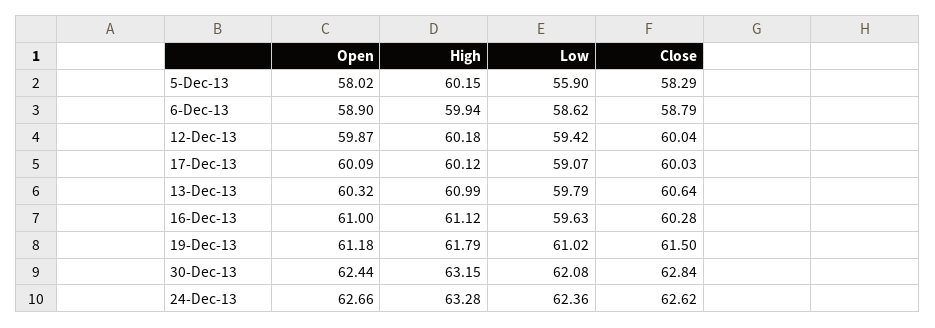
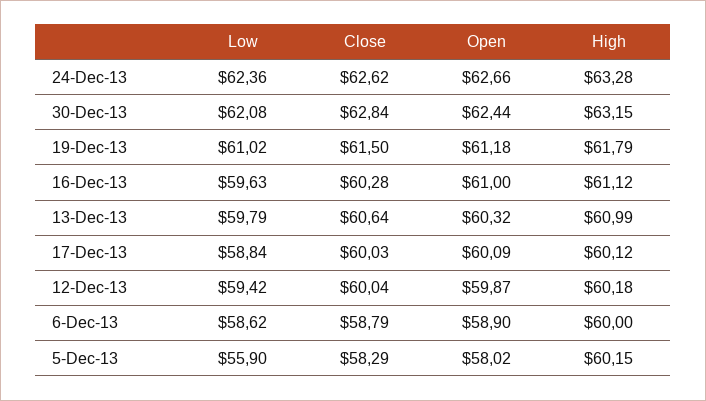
  {
    "Open": {
      "5-Dec-13": 58.02,
      "6-Dec-13": 58.9,
      "12-Dec-13": 59.87,
      "17-Dec-13": 60.09,
      "13-Dec-13": 60.32,
      "16-Dec-13": 61,
      "19-Dec-13": 61.18,
      "30-Dec-13": 62.44,
      "24-Dec-13": 62.66
    },
    "High": {
      "5-Dec-13": 60.15,
-     "6-Dec-13": 59.94,
+     "6-Dec-13": 60,
      "12-Dec-13": 60.18,
      "17-Dec-13": 60.12,
      "13-Dec-13": 60.99,
      "16-Dec-13": 61.12,
      "19-Dec-13": 61.79,
      "30-Dec-13": 63.15,
      "24-Dec-13": 63.28
    },
    "Low": {
      "5-Dec-13": 55.9,
      "6-Dec-13": 58.62,
      "12-Dec-13": 59.42,
-     "17-Dec-13": 59.07,
+     "17-Dec-13": 58.84,
      "13-Dec-13": 59.79,
      "16-Dec-13": 59.63,
      "19-Dec-13": 61.02,
      "30-Dec-13": 62.08,
      "24-Dec-13": 62.36
    },
    "Close": {
      "5-Dec-13": 58.29,
      "6-Dec-13": 58.79,
      "12-Dec-13": 60.04,
      "17-Dec-13": 60.03,
      "13-Dec-13": 60.64,
      "16-Dec-13": 60.28,
      "19-Dec-13": 61.5,
      "30-Dec-13": 62.84,
      "24-Dec-13": 62.62
    }
  }

